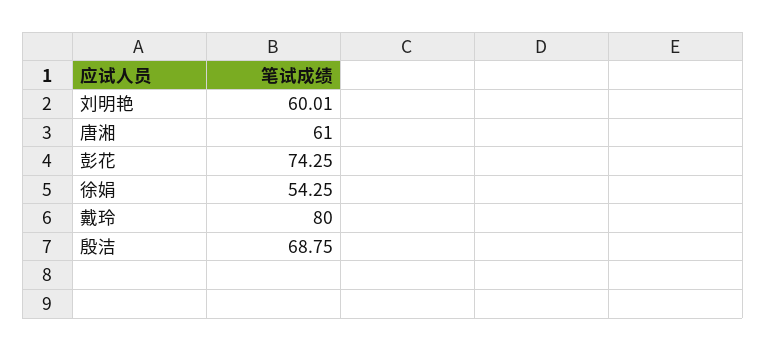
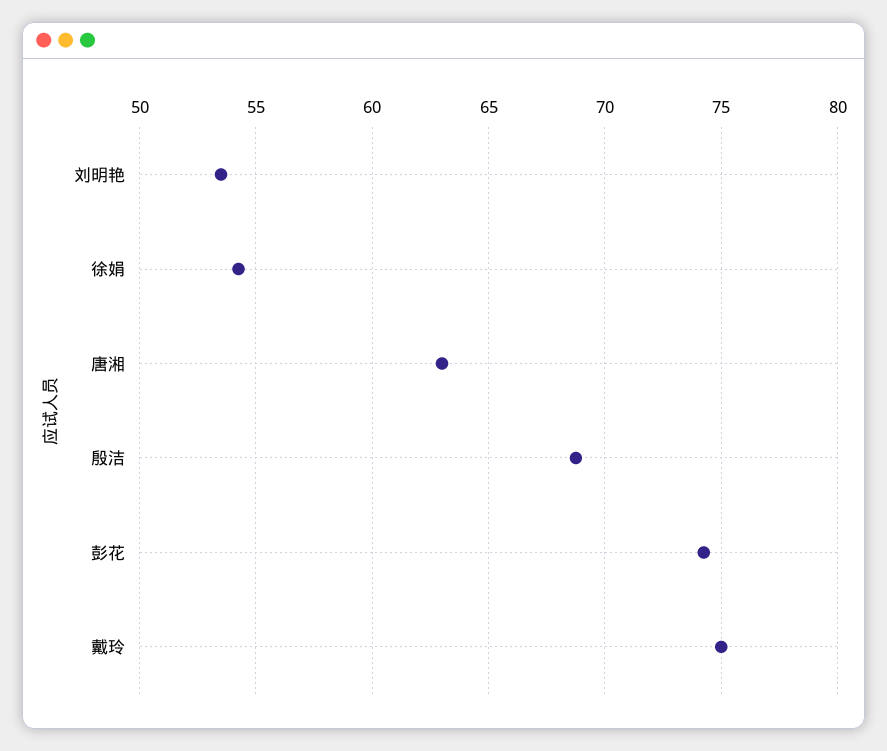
  {
-   "刘明艳": 60.01,
+   "刘明艳": 53.5,
-   "唐湘": 61,
+   "唐湘": 63,
    "彭花": 74.25,
    "徐娟": 54.25,
-   "戴玲": 80,
+   "戴玲": 75,
    "殷洁": 68.75
  }

